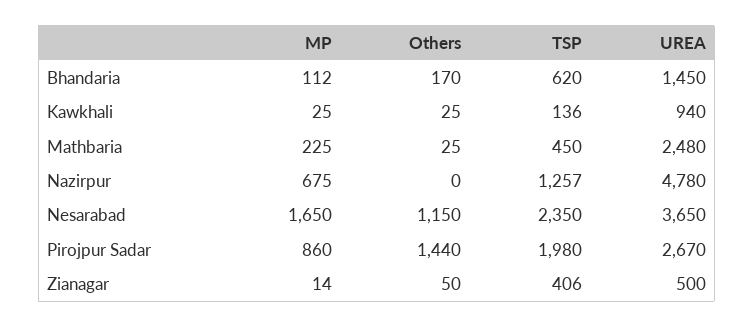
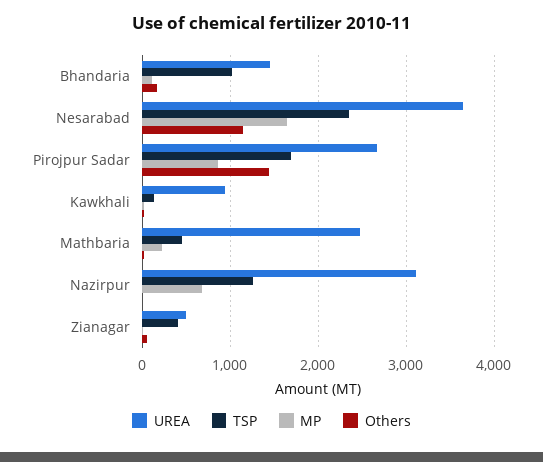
  {
    "MP": {
      "Bhandaria": 112,
      "Kawkhali": 25,
      "Mathbaria": 225,
      "Nazirpur": 675,
      "Nesarabad": 1650,
      "Pirojpur Sadar": 860,
      "Zianagar": 14
    },
    "Others": {
      "Bhandaria": 170,
      "Kawkhali": 25,
      "Mathbaria": 25,
      "Nazirpur": 0,
      "Nesarabad": 1150,
      "Pirojpur Sadar": 1440,
      "Zianagar": 50
    },
    "TSP": {
-     "Bhandaria": 620,
+     "Bhandaria": 1000,
      "Kawkhali": 136,
      "Mathbaria": 450,
      "Nazirpur": 1257,
      "Nesarabad": 2350,
-     "Pirojpur Sadar": 1980,
+     "Pirojpur Sadar": 1700,
      "Zianagar": 406
    },
    "UREA": {
      "Bhandaria": 1450,
      "Kawkhali": 940,
      "Mathbaria": 2480,
-     "Nazirpur": 4780,
+     "Nazirpur": 3100,
      "Nesarabad": 3650,
      "Pirojpur Sadar": 2670,
      "Zianagar": 500
    }
  }

